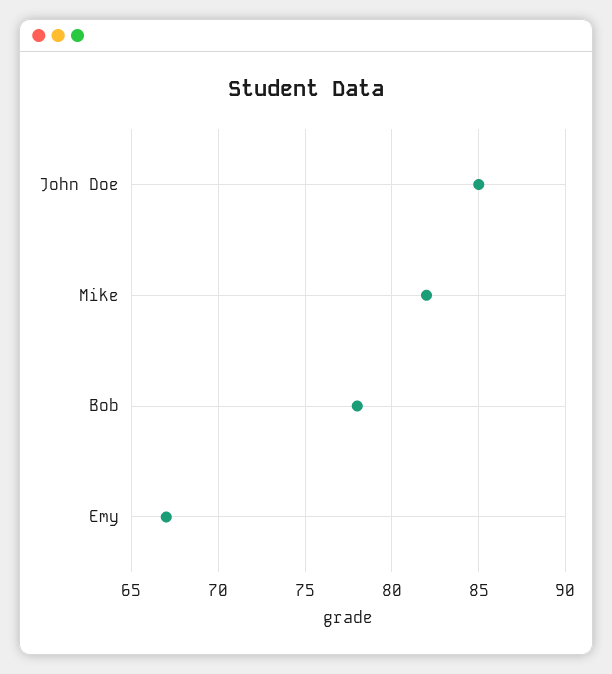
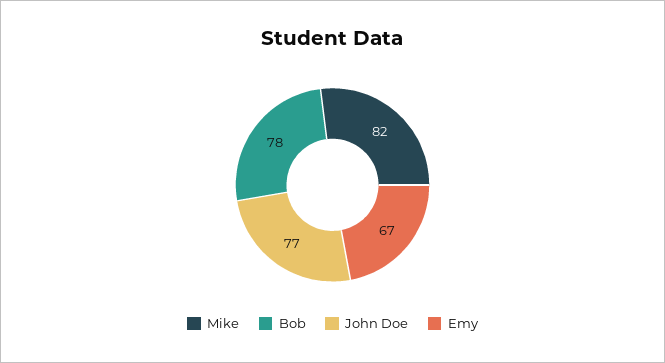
  {
-   "John Doe": 85,
+   "John Doe": 77,
    "Mike": 82,
    "Bob": 78,
    "Emy": 67
  }

